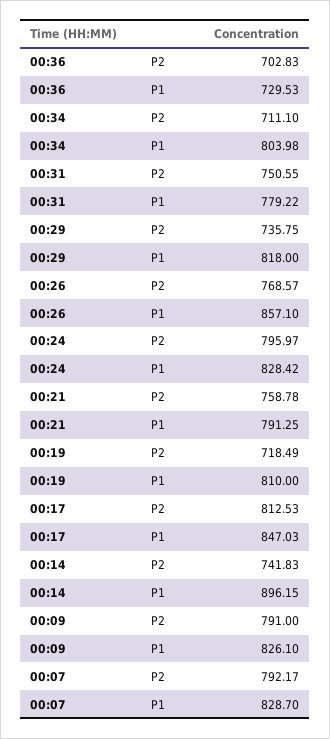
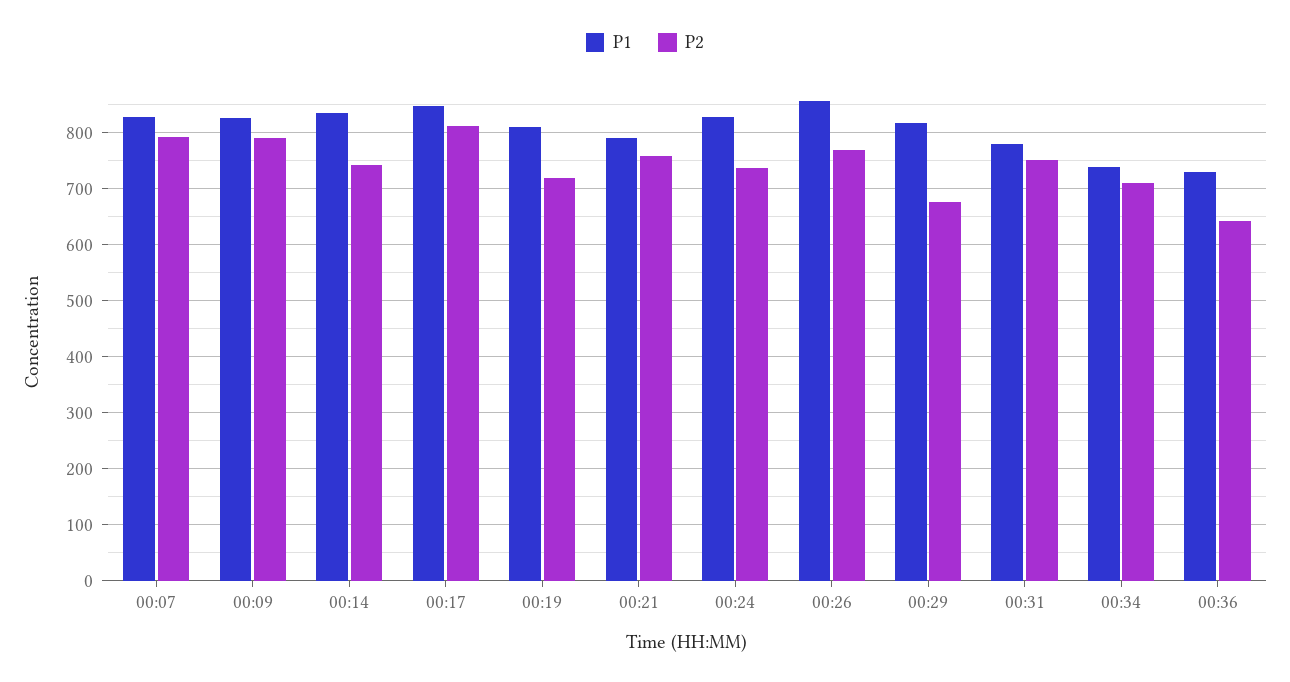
  {
    "P2": {
-     "00:36": 702.83,
+     "00:36": 640,
      "00:34": 711.1,
      "00:31": 750.55,
-     "00:29": 735.75,
+     "00:29": 680,
      "00:26": 768.57,
-     "00:24": 795.97,
+     "00:24": 740,
      "00:21": 758.78,
      "00:19": 718.49,
      "00:17": 812.53,
      "00:14": 741.83,
      "00:09": 791,
      "00:07": 792.17
    },
    "P1": {
      "00:36": 729.53,
-     "00:34": 803.98,
+     "00:34": 740,
      "00:31": 779.22,
      "00:29": 818,
      "00:26": 857.1,
      "00:24": 828.42,
      "00:21": 791.25,
      "00:19": 810,
      "00:17": 847.03,
-     "00:14": 896.15,
+     "00:14": 840,
      "00:09": 826.1,
      "00:07": 828.7
    }
  }

